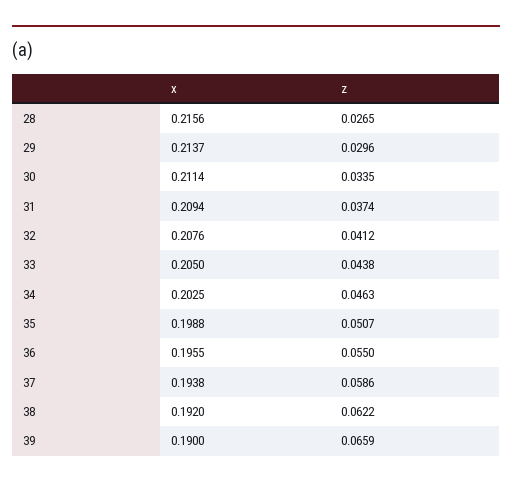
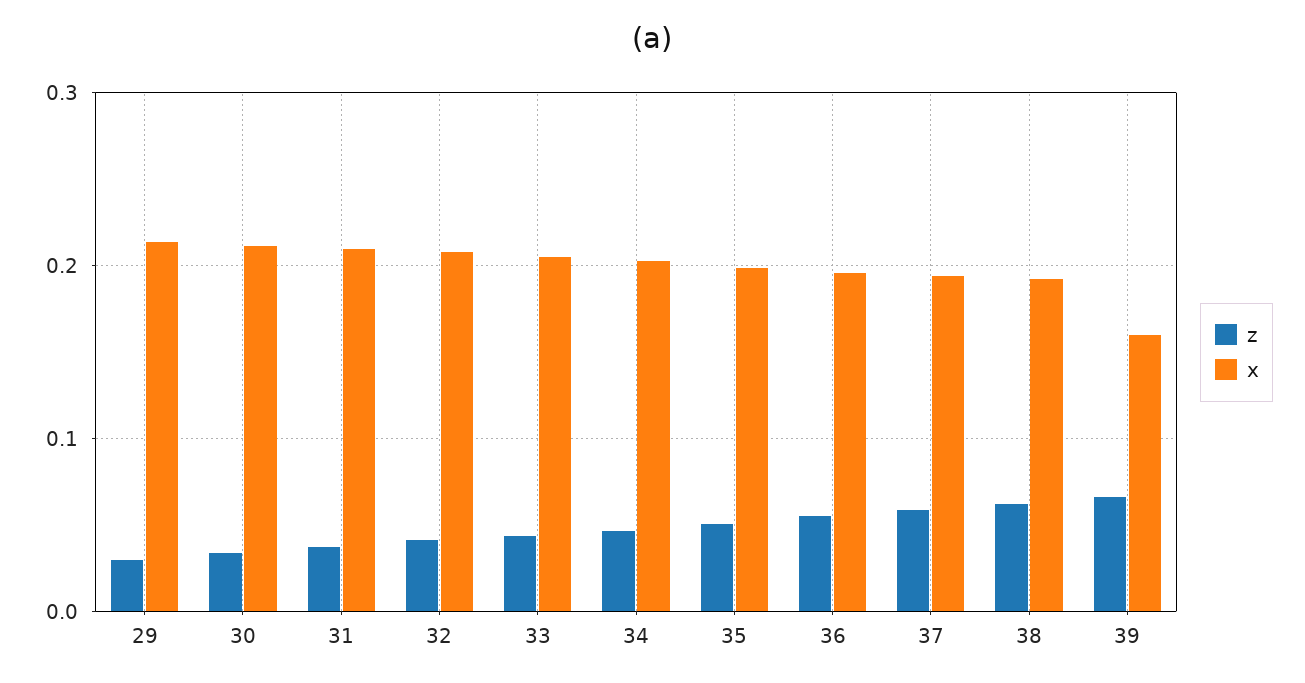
  {
    "x": {
-     "28": 0.2156,
      "29": 0.2137,
      "30": 0.2114,
      "31": 0.2094,
      "32": 0.2076,
      "33": 0.205,
      "34": 0.2025,
      "35": 0.1988,
      "36": 0.1955,
      "37": 0.1938,
      "38": 0.192,
-     "39": 0.19
+     "39": 0.16
    },
    "z": {
-     "28": 0.0265,
      "29": 0.0296,
      "30": 0.0335,
      "31": 0.0374,
      "32": 0.0412,
      "33": 0.0438,
      "34": 0.0463,
      "35": 0.0507,
      "36": 0.055,
      "37": 0.0586,
      "38": 0.0622,
      "39": 0.0659
    }
  }

